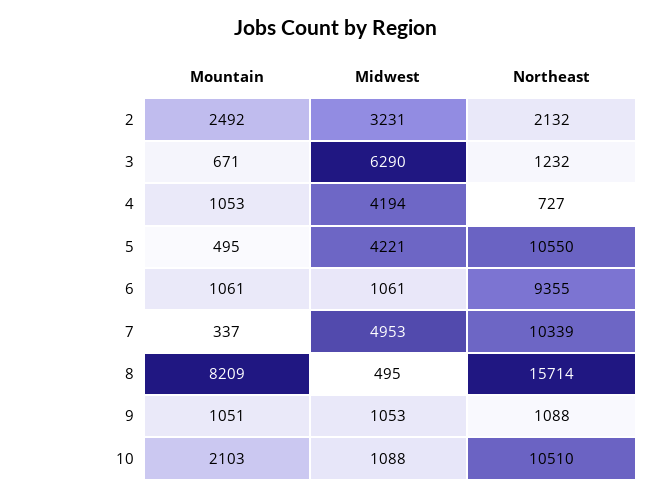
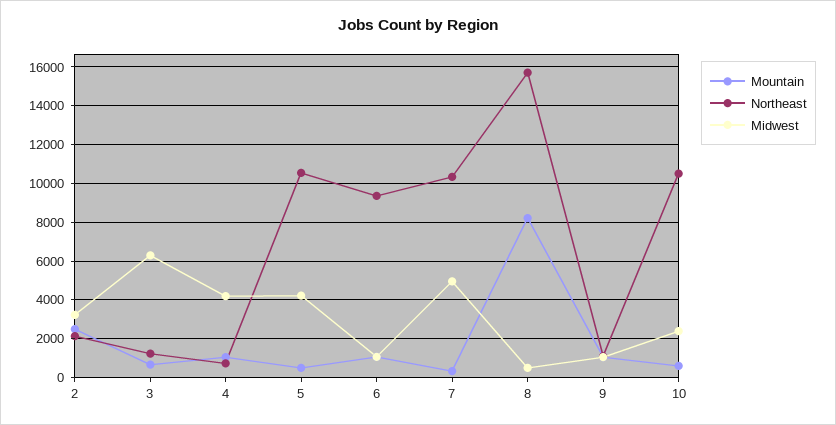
  {
    "Mountain": {
      "2": 2492,
      "3": 671,
      "4": 1053,
      "5": 495,
      "6": 1061,
      "7": 337,
      "8": 8209,
      "9": 1051,
-     "10": 2103
+     "10": 500
    },
    "Midwest": {
      "2": 3231,
      "3": 6290,
      "4": 4194,
      "5": 4221,
      "6": 1061,
      "7": 4953,
      "8": 495,
      "9": 1053,
-     "10": 1088
+     "10": 2500
    },
    "Northeast": {
      "2": 2132,
      "3": 1232,
      "4": 727,
      "5": 10550,
      "6": 9355,
      "7": 10339,
      "8": 15714,
      "9": 1088,
      "10": 10510
    }
  }

